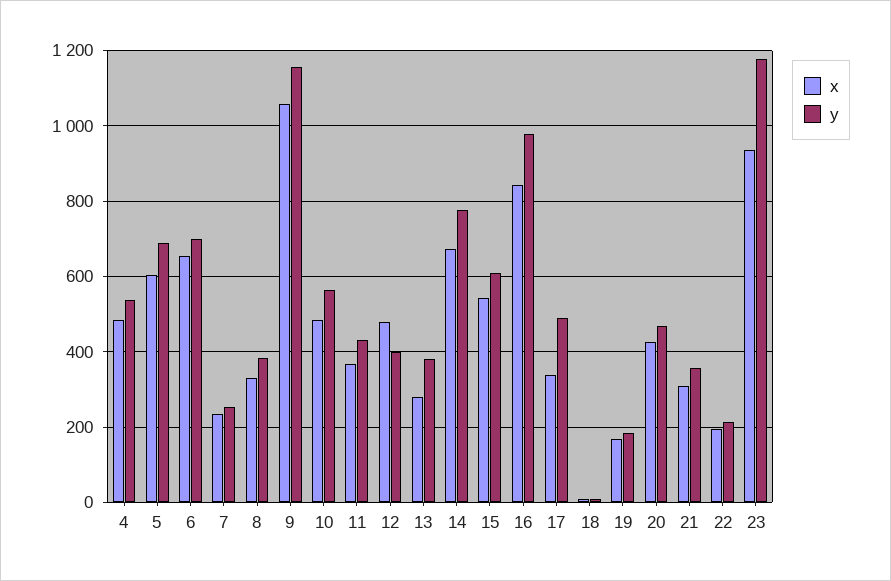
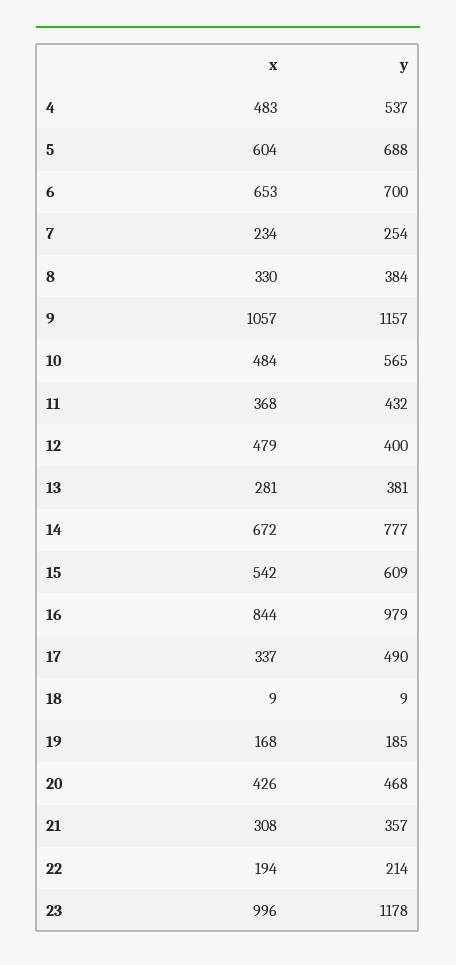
  {
    "x": {
      "4": 483,
      "5": 604,
      "6": 653,
      "7": 234,
      "8": 330,
      "9": 1057,
      "10": 484,
      "11": 368,
      "12": 479,
      "13": 281,
      "14": 672,
      "15": 542,
      "16": 844,
      "17": 337,
      "18": 9,
      "19": 168,
      "20": 426,
      "21": 308,
      "22": 194,
-     "23": 940
+     "23": 996
    },
    "y": {
      "4": 537,
      "5": 688,
      "6": 700,
      "7": 254,
      "8": 384,
      "9": 1157,
      "10": 565,
      "11": 432,
      "12": 400,
      "13": 381,
      "14": 777,
      "15": 609,
      "16": 979,
      "17": 490,
      "18": 9,
      "19": 185,
      "20": 468,
      "21": 357,
      "22": 214,
      "23": 1178
    }
  }

